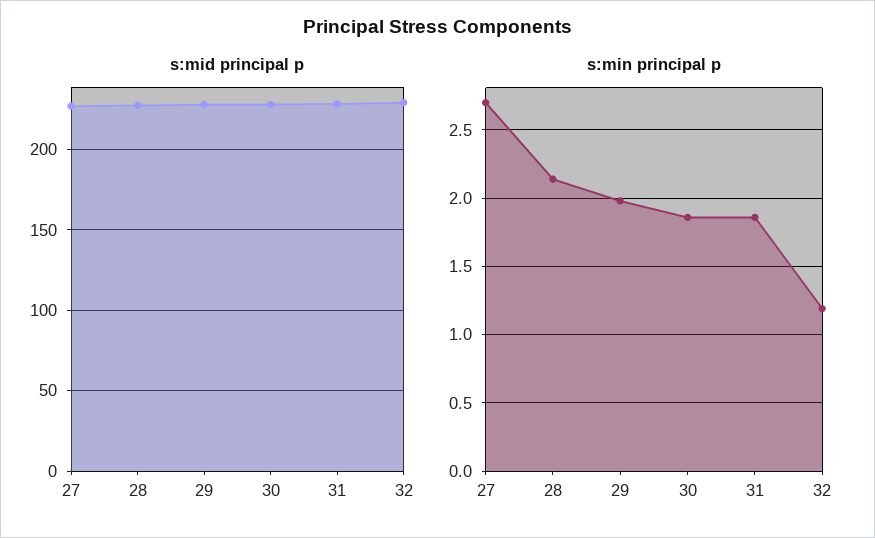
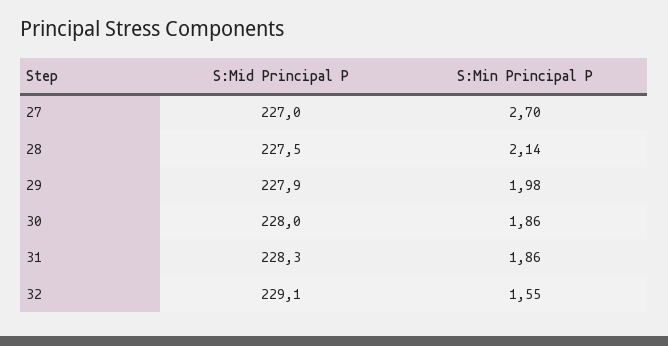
  {
    "s:mid principal p": {
      "27": 227,
      "28": 227.5,
      "29": 227.9,
      "30": 228,
      "31": 228.3,
      "32": 229.1
    },
    "s:min principal p": {
      "27": 2.7,
      "28": 2.14,
      "29": 1.98,
      "30": 1.86,
      "31": 1.86,
-     "32": 1.2
+     "32": 1.55
    }
  }

